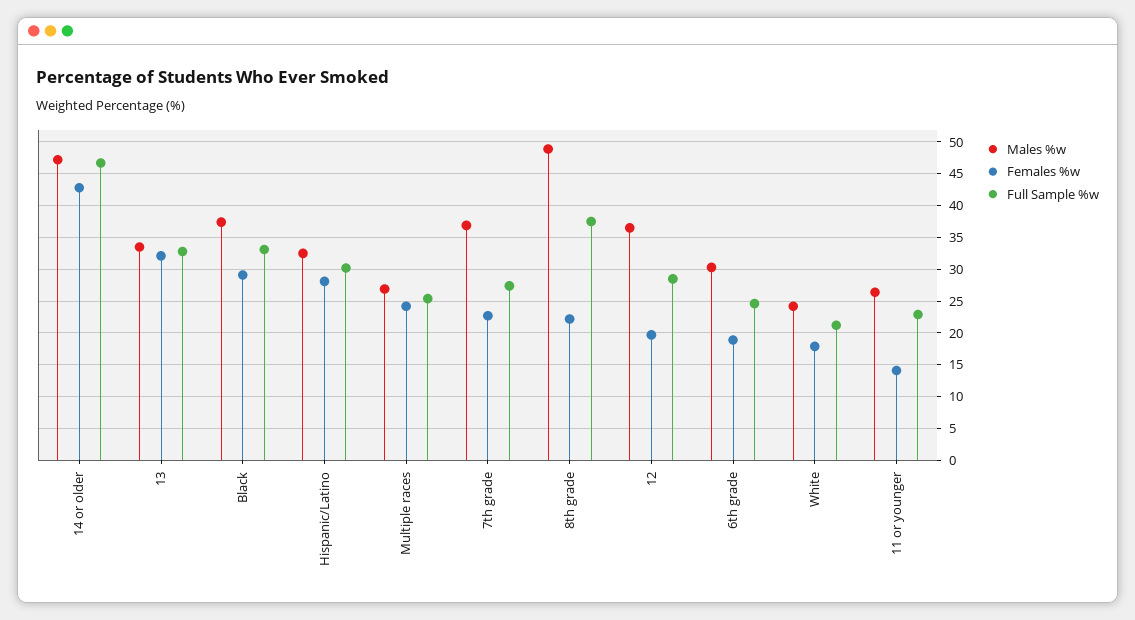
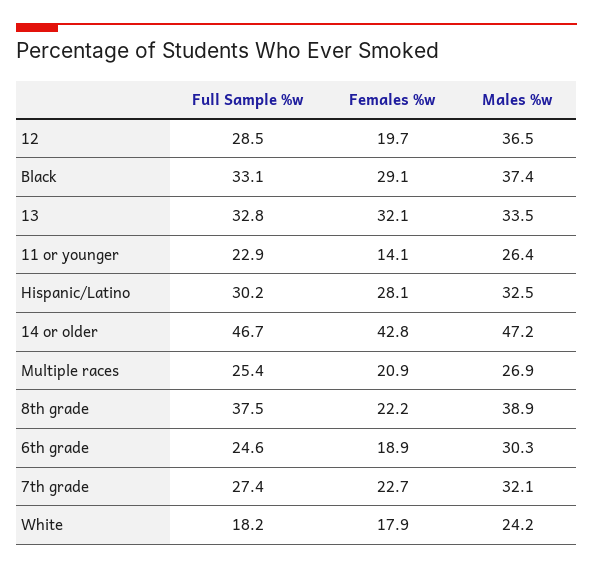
  {
    "Males %w": {
      "14 or older": 47.2,
      "13": 33.5,
      "Black": 37.4,
      "Hispanic/Latino": 32.5,
      "Multiple races": 26.9,
-     "7th grade": 37,
+     "7th grade": 32.1,
-     "8th grade": 49,
+     "8th grade": 38.9,
      "12": 36.5,
      "6th grade": 30.3,
      "White": 24.2,
      "11 or younger": 26.4
    },
    "Females %w": {
      "14 or older": 42.8,
      "13": 32.1,
      "Black": 29.1,
      "Hispanic/Latino": 28.1,
-     "Multiple races": 24,
+     "Multiple races": 20.9,
      "7th grade": 22.7,
      "8th grade": 22.2,
      "12": 19.7,
      "6th grade": 18.9,
      "White": 17.9,
      "11 or younger": 14.1
    },
    "Full Sample %w": {
      "14 or older": 46.7,
      "13": 32.8,
      "Black": 33.1,
      "Hispanic/Latino": 30.2,
      "Multiple races": 25.4,
      "7th grade": 27.4,
      "8th grade": 37.5,
      "12": 28.5,
      "6th grade": 24.6,
-     "White": 21,
+     "White": 18.2,
      "11 or younger": 22.9
    }
  }

